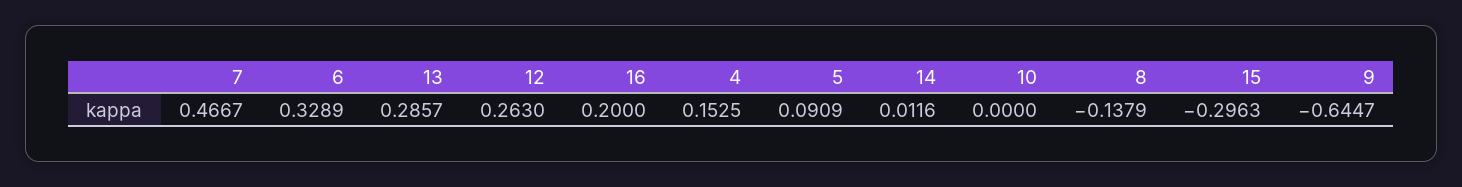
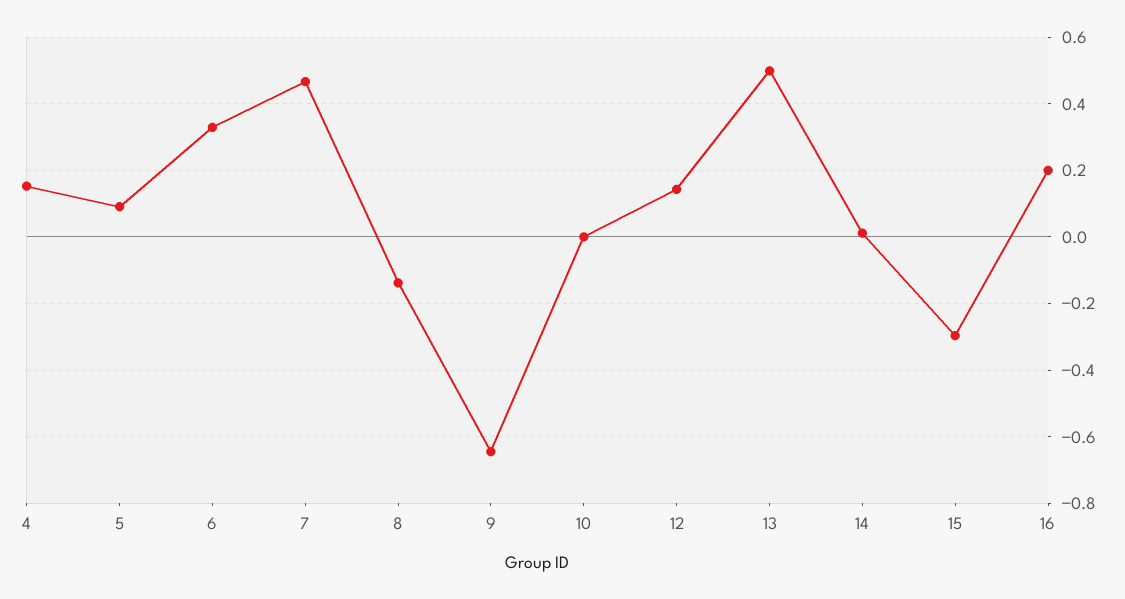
  {
    "7": 0.4667,
    "6": 0.3289,
-   "13": 0.2857,
+   "13": 0.5,
-   "12": 0.263,
+   "12": 0.14,
    "16": 0.2,
    "4": 0.1525,
    "5": 0.0909,
    "14": 0.0116,
    "10": 0,
    "8": -0.1379,
    "15": -0.2963,
    "9": -0.6447
  }

